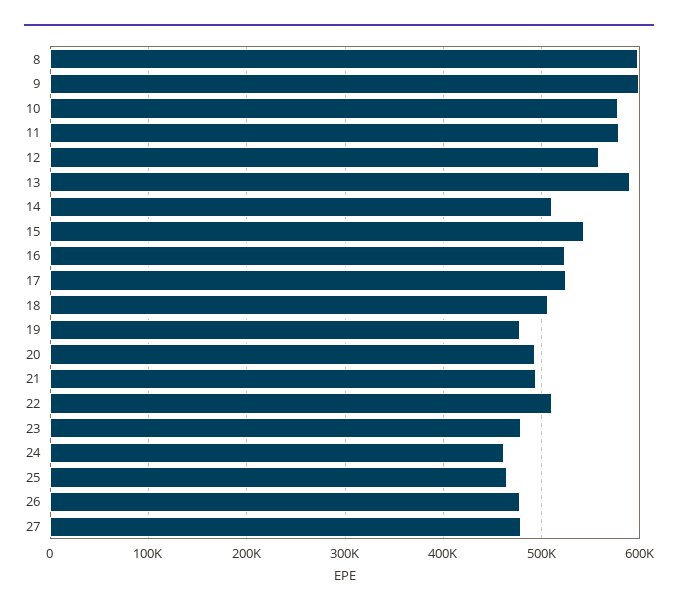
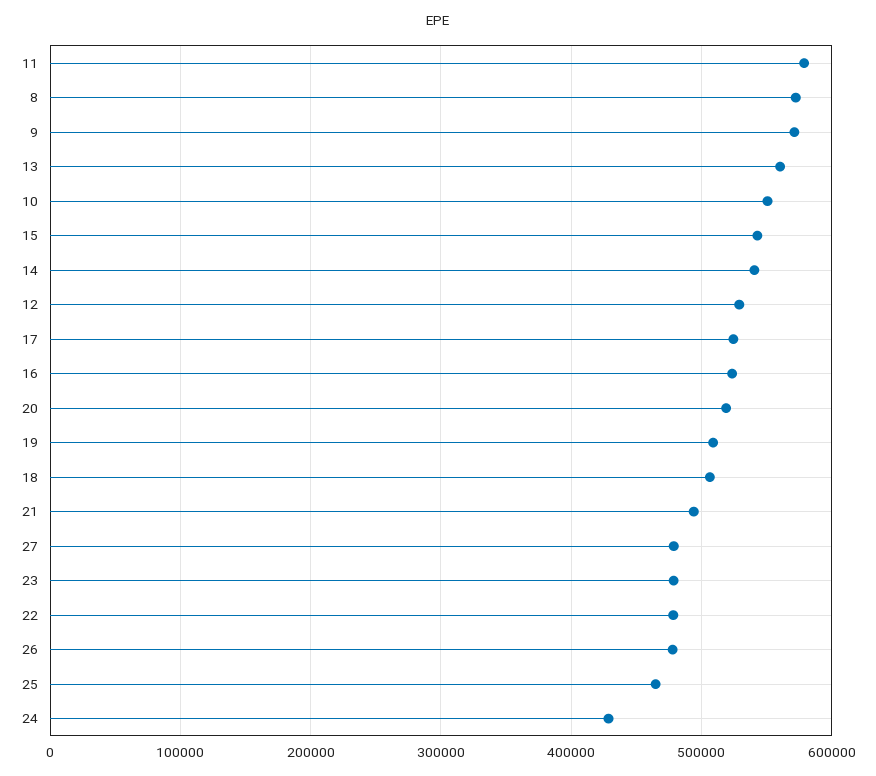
  {
-   "8": 600000,
+   "8": 570000,
-   "9": 600000,
+   "9": 570000,
-   "10": 580000,
+   "10": 550000,
    "11": 580000,
-   "12": 560000,
+   "12": 530000,
-   "13": 590000,
+   "13": 560000,
-   "14": 510000,
+   "14": 540000,
    "15": 540000,
    "16": 520000,
    "17": 520000,
    "18": 510000,
-   "19": 480000,
+   "19": 510000,
-   "20": 490000,
+   "20": 520000,
    "21": 490000,
-   "22": 510000,
+   "22": 480000,
    "23": 480000,
-   "24": 460000,
+   "24": 430000,
    "25": 460000,
    "26": 480000,
    "27": 480000
  }

